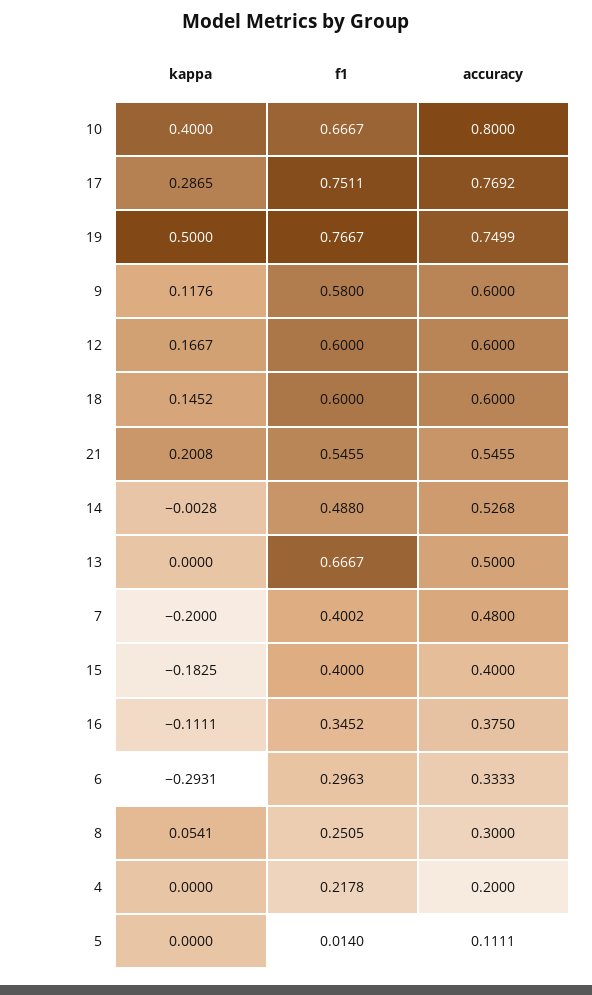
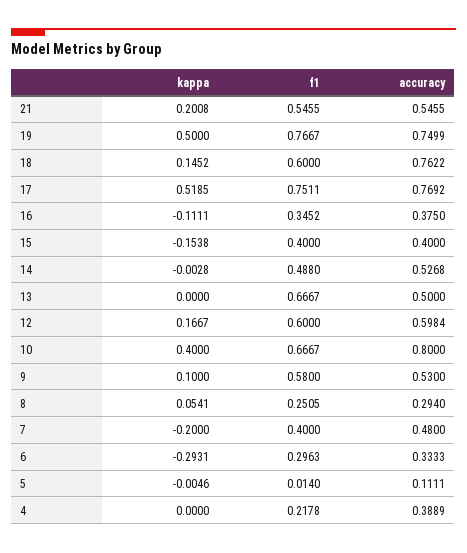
  {
    "kappa": {
      "10": 0.4,
-     "17": 0.2865,
+     "17": 0.5185,
      "19": 0.5,
-     "9": 0.1176,
+     "9": 0.1,
      "12": 0.1667,
      "18": 0.1452,
      "21": 0.2008,
      "14": -0.0028,
      "13": 0,
      "7": -0.2,
-     "15": -0.1825,
+     "15": -0.1538,
      "16": -0.1111,
      "6": -0.2931,
      "8": 0.0541,
      "4": 0,
-     "5": 0
+     "5": -0.0046
    },
    "f1": {
      "10": 0.6667,
      "17": 0.7511,
      "19": 0.7667,
      "9": 0.58,
      "12": 0.6,
      "18": 0.6,
      "21": 0.5455,
      "14": 0.488,
      "13": 0.6667,
-     "7": 0.4002,
+     "7": 0.4,
      "15": 0.4,
      "16": 0.3452,
      "6": 0.2963,
      "8": 0.2505,
      "4": 0.2178,
      "5": 0.014
    },
    "accuracy": {
      "10": 0.8,
      "17": 0.7692,
      "19": 0.7499,
-     "9": 0.6,
+     "9": 0.53,
-     "12": 0.6,
+     "12": 0.5984,
-     "18": 0.6,
+     "18": 0.7622,
      "21": 0.5455,
      "14": 0.5268,
      "13": 0.5,
      "7": 0.48,
      "15": 0.4,
      "16": 0.375,
      "6": 0.3333,
-     "8": 0.3,
+     "8": 0.294,
-     "4": 0.2,
+     "4": 0.3889,
      "5": 0.1111
    }
  }

